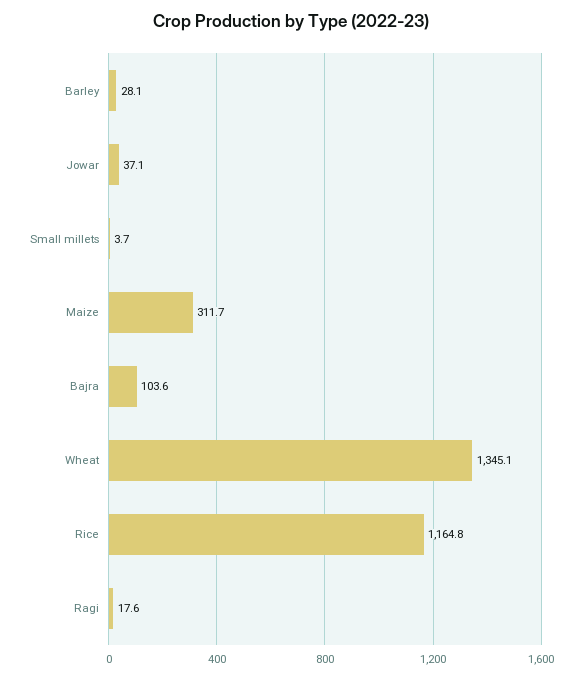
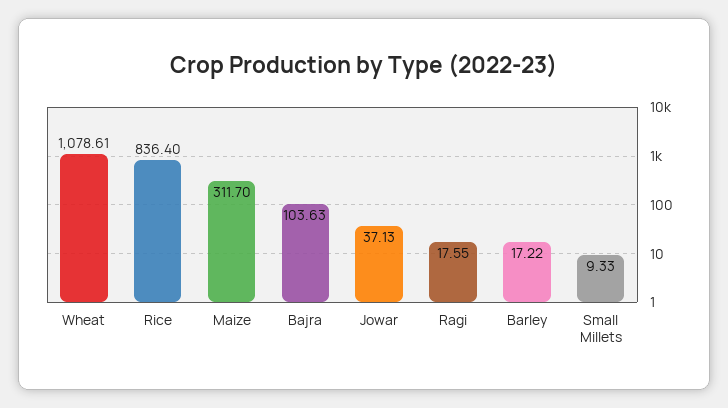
  {
-   "Barley": 28.1,
+   "Barley": 17.22,
    "Jowar": 37.13,
-   "Small millets": 3.7,
+   "Small millets": 9.33,
    "Maize": 311.7,
    "Bajra": 103.63,
-   "Wheat": 1345.1,
+   "Wheat": 1078.61,
-   "Rice": 1164.8,
+   "Rice": 836.4,
    "Ragi": 17.55
  }

